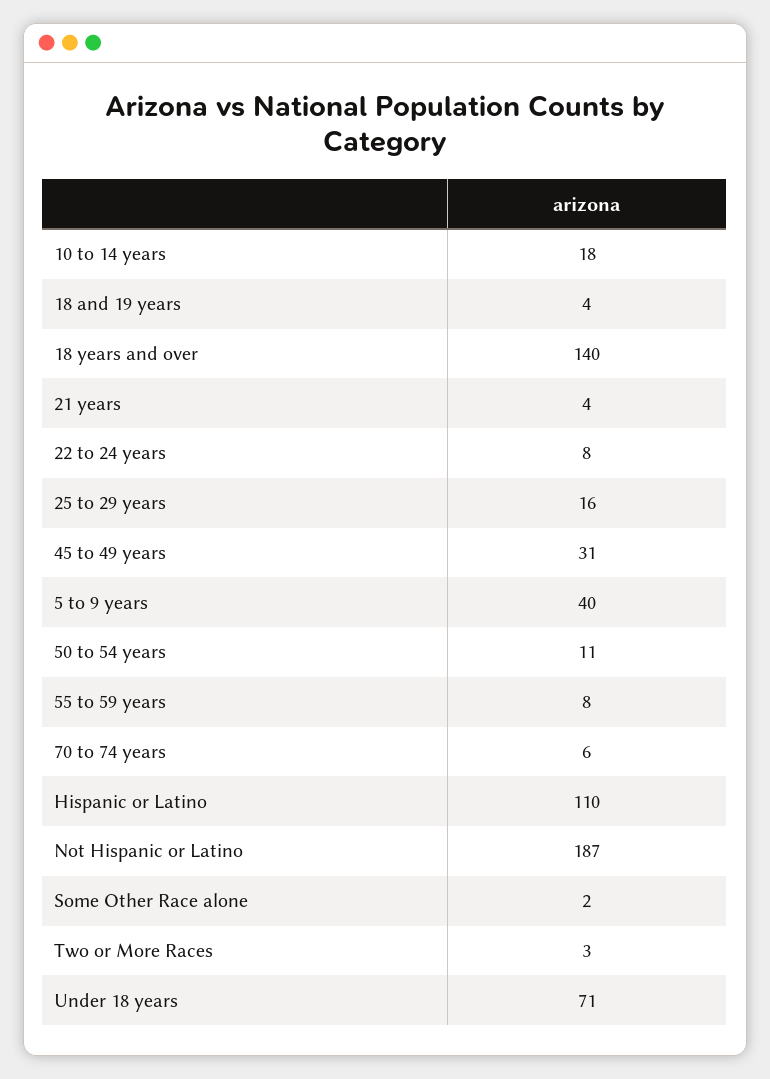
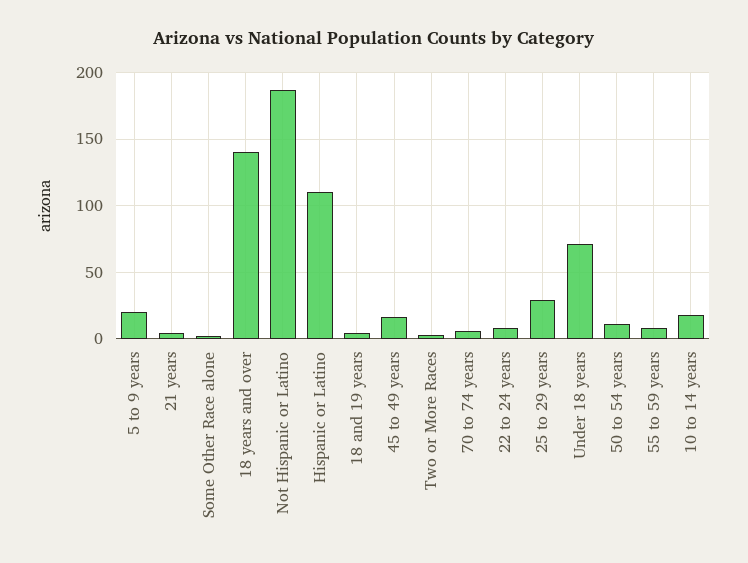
  {
    "10 to 14 years": 18,
    "18 and 19 years": 4,
    "18 years and over": 140,
    "21 years": 4,
    "22 to 24 years": 8,
-   "25 to 29 years": 16,
+   "25 to 29 years": 30,
-   "45 to 49 years": 31,
+   "45 to 49 years": 15,
-   "5 to 9 years": 40,
+   "5 to 9 years": 20,
    "50 to 54 years": 11,
    "55 to 59 years": 8,
    "70 to 74 years": 6,
    "Hispanic or Latino": 110,
    "Not Hispanic or Latino": 187,
    "Some Other Race alone": 2,
    "Two or More Races": 3,
    "Under 18 years": 71
  }

